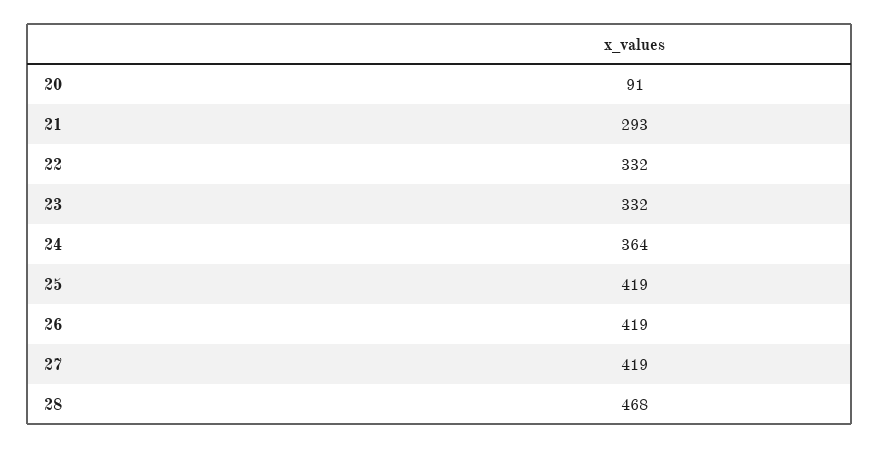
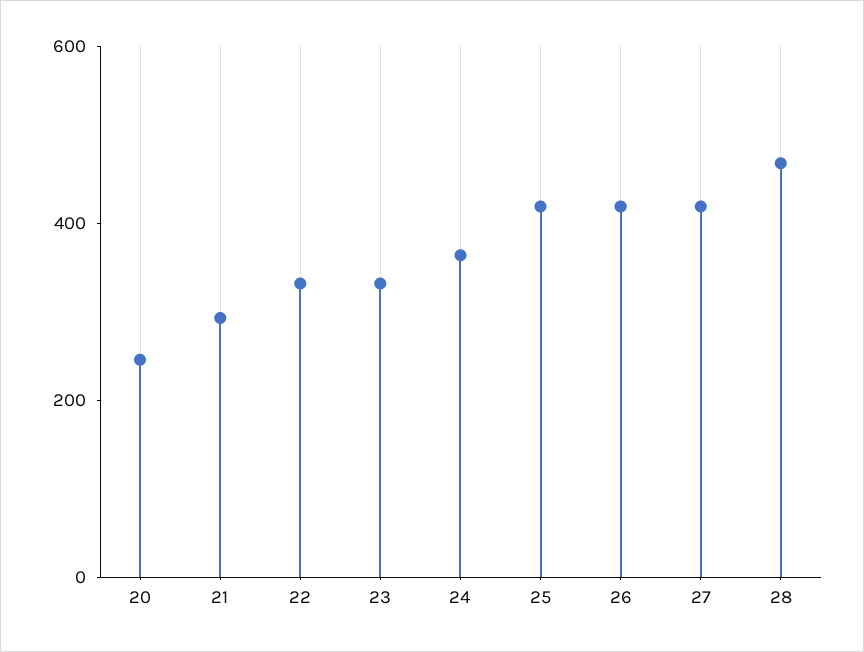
  {
-   "20": 91,
+   "20": 250,
    "21": 293,
    "22": 332,
    "23": 332,
    "24": 364,
    "25": 419,
    "26": 419,
    "27": 419,
    "28": 468
  }

